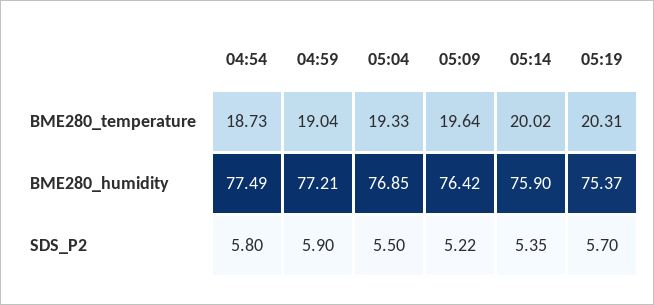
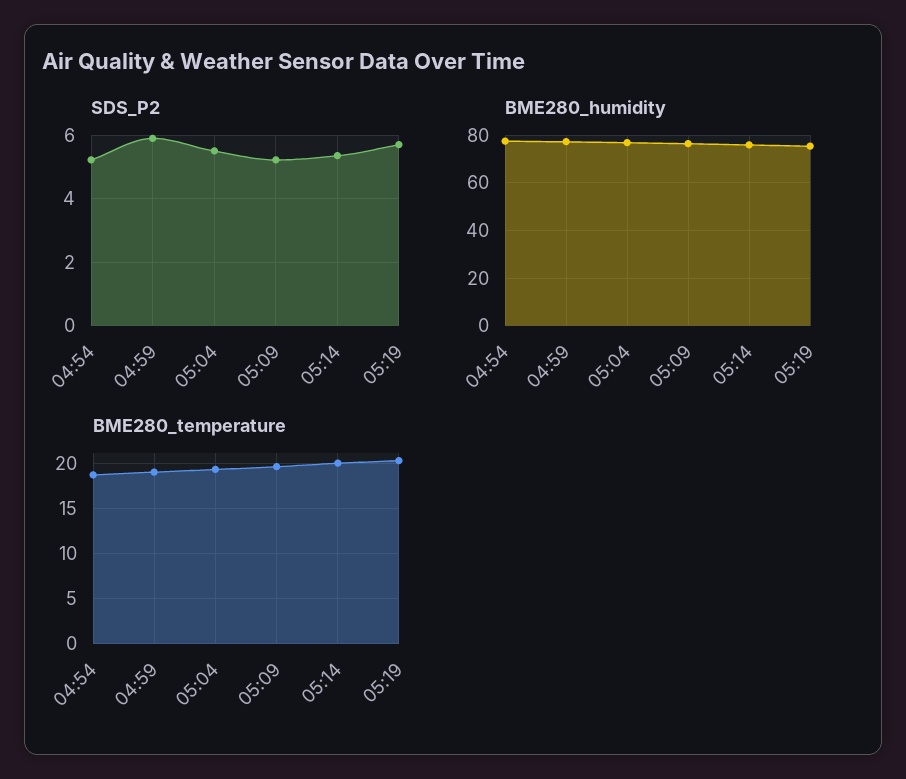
  {
    "BME280_temperature": {
      "04:54": 18.73,
      "04:59": 19.04,
      "05:04": 19.33,
      "05:09": 19.64,
      "05:14": 20.02,
      "05:19": 20.31
    },
    "BME280_humidity": {
      "04:54": 77.49,
      "04:59": 77.21,
      "05:04": 76.85,
      "05:09": 76.42,
      "05:14": 75.9,
      "05:19": 75.37
    },
    "SDS_P2": {
-     "04:54": 5.8,
+     "04:54": 5.2,
      "04:59": 5.9,
      "05:04": 5.5,
      "05:09": 5.22,
      "05:14": 5.35,
      "05:19": 5.7
    }
  }

